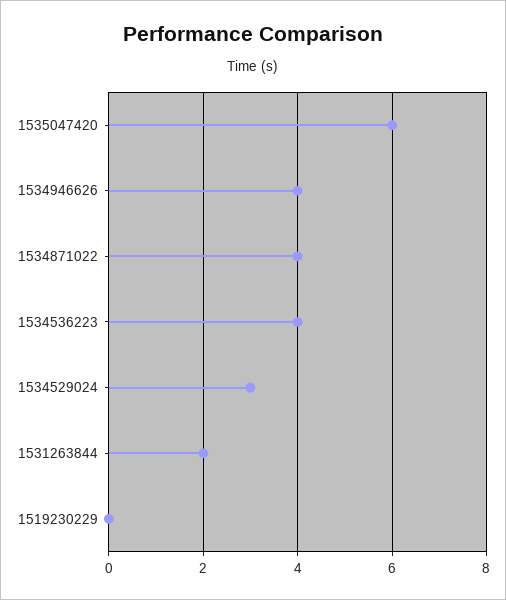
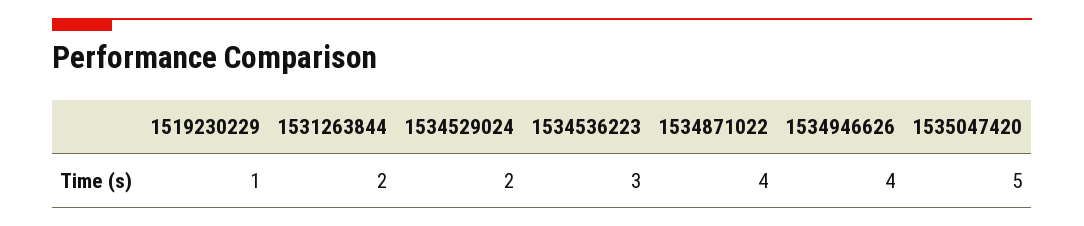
  {
-   "1535047420": 6,
+   "1535047420": 5,
    "1534946626": 4,
    "1534871022": 4,
-   "1534536223": 4,
+   "1534536223": 3,
-   "1534529024": 3,
+   "1534529024": 2,
    "1531263844": 2,
-   "1519230229": 0
+   "1519230229": 1
  }

